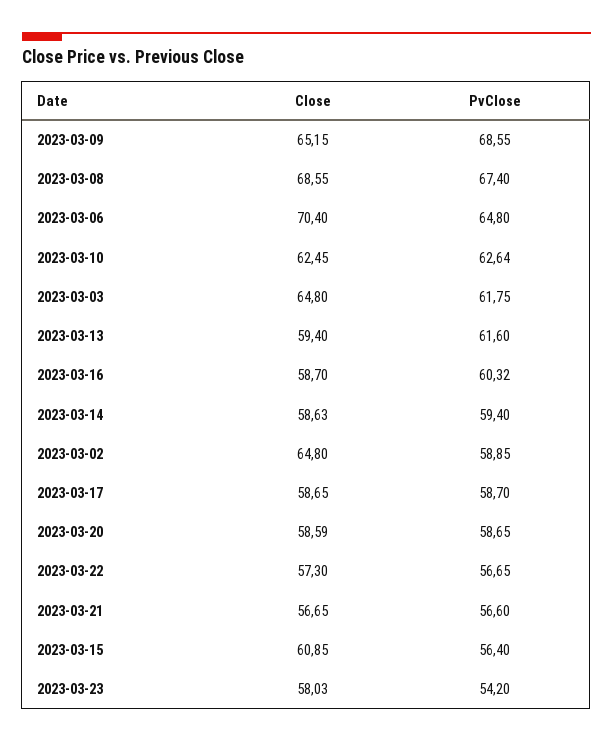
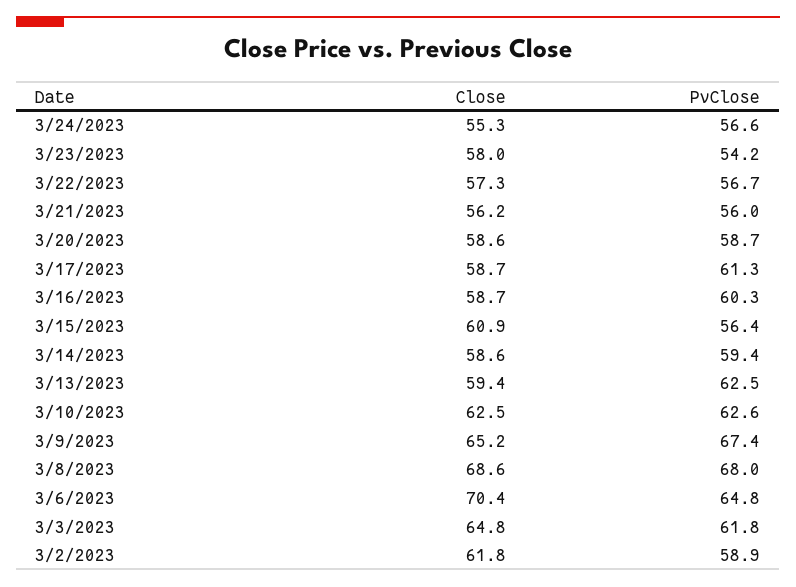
  {
    "Close": {
      "2023-03-09": 65.15,
      "2023-03-08": 68.55,
      "2023-03-06": 70.4,
      "2023-03-10": 62.45,
      "2023-03-03": 64.8,
      "2023-03-13": 59.4,
      "2023-03-16": 58.7,
      "2023-03-14": 58.63,
-     "2023-03-02": 64.8,
+     "2023-03-02": 61.8,
      "2023-03-17": 58.65,
      "2023-03-20": 58.59,
      "2023-03-22": 57.3,
-     "2023-03-21": 56.65,
+     "2023-03-21": 56.2,
      "2023-03-15": 60.85,
-     "2023-03-23": 58.03
+     "2023-03-23": 58.03,
+     "3/24/2023": 55.3
    },
    "PvClose": {
-     "2023-03-09": 68.55,
+     "2023-03-09": 67.4,
-     "2023-03-08": 67.4,
+     "2023-03-08": 68,
      "2023-03-06": 64.8,
      "2023-03-10": 62.64,
      "2023-03-03": 61.75,
-     "2023-03-13": 61.6,
+     "2023-03-13": 62.5,
      "2023-03-16": 60.32,
      "2023-03-14": 59.4,
      "2023-03-02": 58.85,
-     "2023-03-17": 58.7,
+     "2023-03-17": 61.3,
      "2023-03-20": 58.65,
      "2023-03-22": 56.65,
-     "2023-03-21": 56.6,
+     "2023-03-21": 56,
      "2023-03-15": 56.4,
-     "2023-03-23": 54.2
+     "2023-03-23": 54.2,
+     "3/24/2023": 56.6
    }
  }

